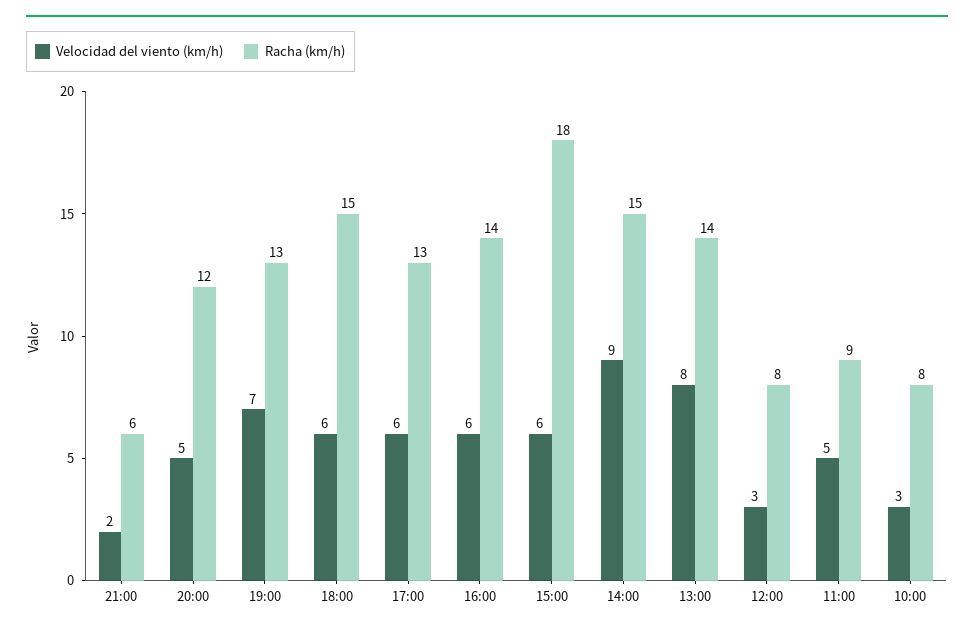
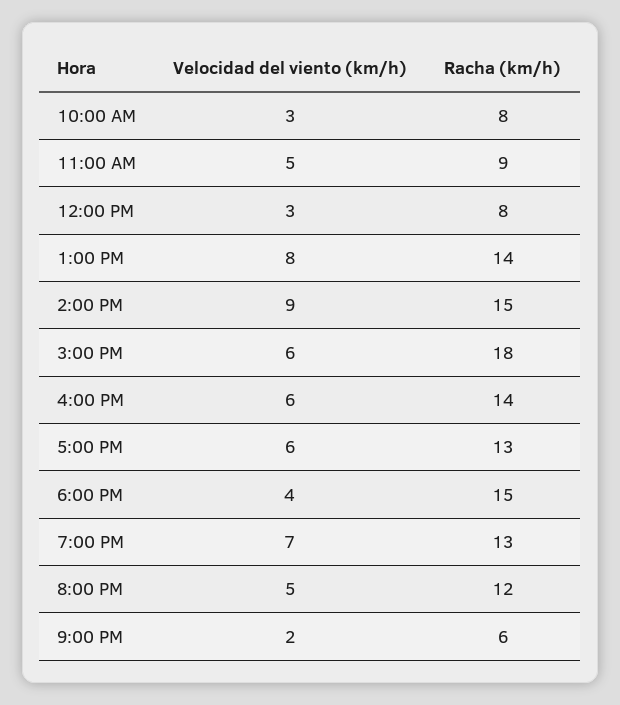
  {
    "Velocidad del viento (km/h)": {
      "21:00": 2,
      "20:00": 5,
      "19:00": 7,
-     "18:00": 6,
+     "18:00": 4,
      "17:00": 6,
      "16:00": 6,
      "15:00": 6,
      "14:00": 9,
      "13:00": 8,
      "12:00": 3,
      "11:00": 5,
      "10:00": 3
    },
    "Racha (km/h)": {
      "21:00": 6,
      "20:00": 12,
      "19:00": 13,
      "18:00": 15,
      "17:00": 13,
      "16:00": 14,
      "15:00": 18,
      "14:00": 15,
      "13:00": 14,
      "12:00": 8,
      "11:00": 9,
      "10:00": 8
    }
  }

